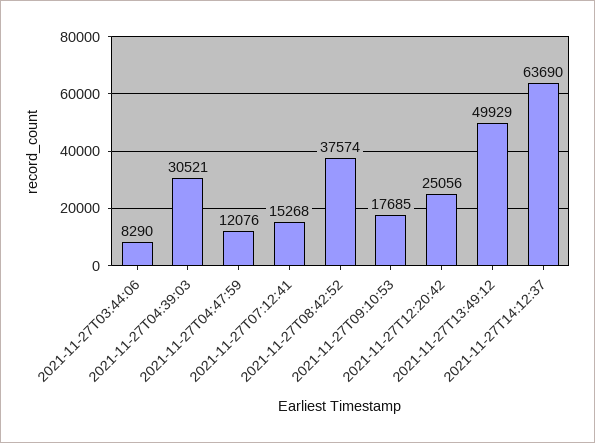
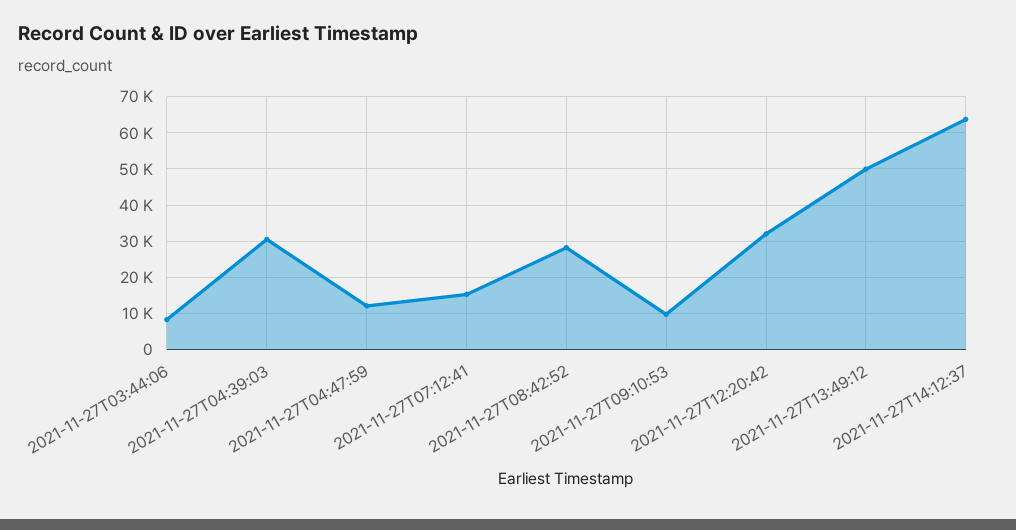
  {
    "2021-11-27T03:44:06": 8290,
    "2021-11-27T04:39:03": 30521,
    "2021-11-27T04:47:59": 12076,
    "2021-11-27T07:12:41": 15268,
-   "2021-11-27T08:42:52": 37574,
+   "2021-11-27T08:42:52": 28000,
-   "2021-11-27T09:10:53": 17685,
+   "2021-11-27T09:10:53": 10000,
-   "2021-11-27T12:20:42": 25056,
+   "2021-11-27T12:20:42": 32000,
    "2021-11-27T13:49:12": 49929,
    "2021-11-27T14:12:37": 63690
  }

